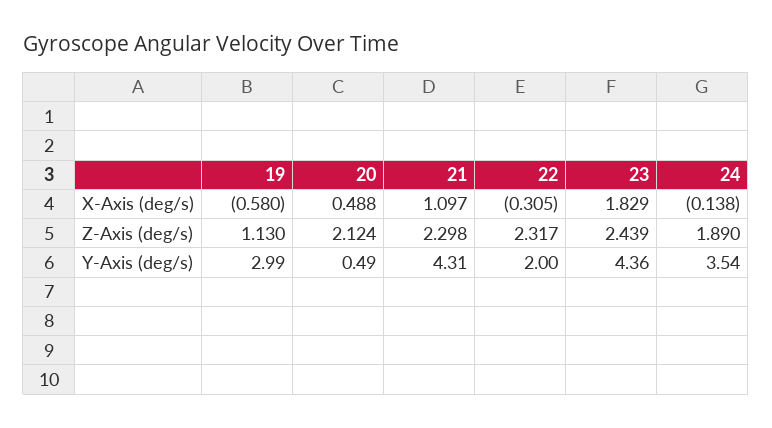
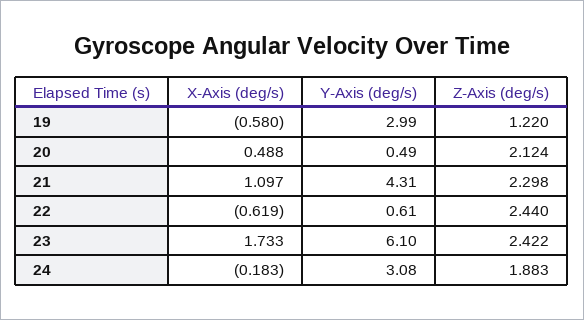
  {
    "19": {
      "X-Axis (deg/s)": -0.58,
-     "Z-Axis (deg/s)": 1.13,
+     "Z-Axis (deg/s)": 1.22,
      "Y-Axis (deg/s)": 2.99
    },
    "20": {
      "X-Axis (deg/s)": 0.488,
      "Z-Axis (deg/s)": 2.124,
      "Y-Axis (deg/s)": 0.49
    },
    "21": {
      "X-Axis (deg/s)": 1.097,
      "Z-Axis (deg/s)": 2.298,
      "Y-Axis (deg/s)": 4.31
    },
    "22": {
-     "X-Axis (deg/s)": -0.305,
+     "X-Axis (deg/s)": -0.619,
-     "Z-Axis (deg/s)": 2.317,
+     "Z-Axis (deg/s)": 2.44,
-     "Y-Axis (deg/s)": 2
+     "Y-Axis (deg/s)": 0.61
    },
    "23": {
-     "X-Axis (deg/s)": 1.829,
+     "X-Axis (deg/s)": 1.733,
-     "Z-Axis (deg/s)": 2.439,
+     "Z-Axis (deg/s)": 2.422,
-     "Y-Axis (deg/s)": 4.36
+     "Y-Axis (deg/s)": 6.1
    },
    "24": {
-     "X-Axis (deg/s)": -0.138,
+     "X-Axis (deg/s)": -0.183,
-     "Z-Axis (deg/s)": 1.89,
+     "Z-Axis (deg/s)": 1.883,
-     "Y-Axis (deg/s)": 3.54
+     "Y-Axis (deg/s)": 3.08
    }
  }

